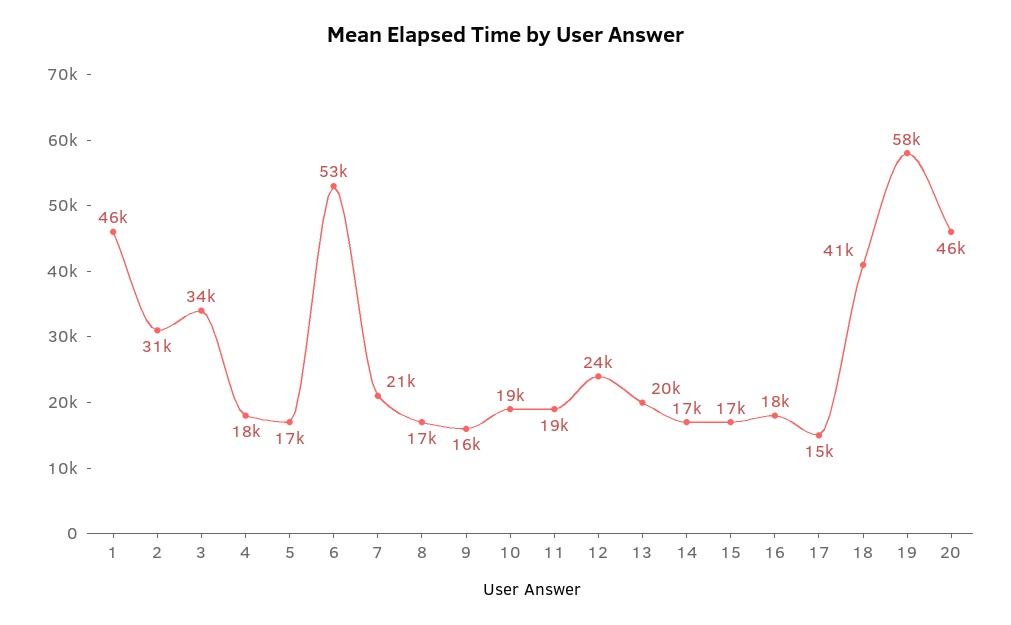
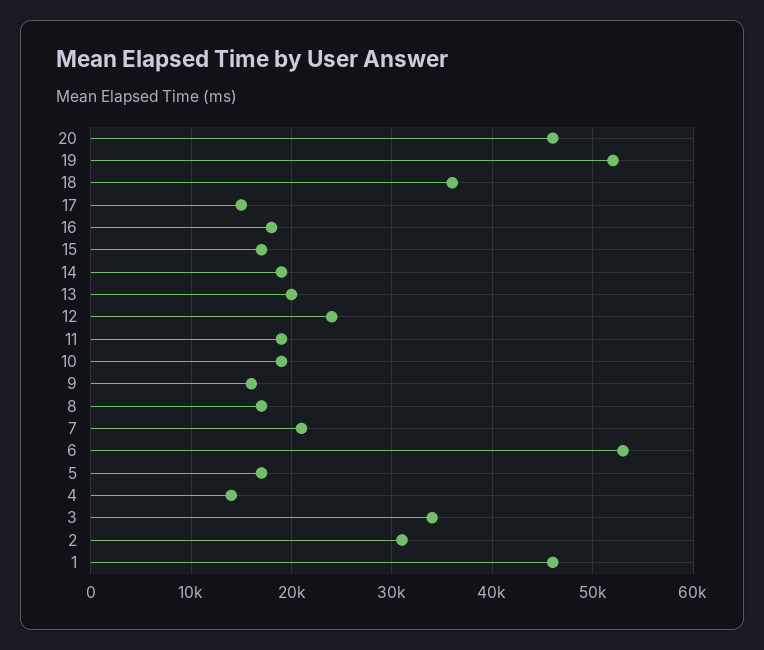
  {
    "1": 46000,
    "2": 31000,
    "3": 34000,
-   "4": 18000,
+   "4": 14000,
    "5": 17000,
    "6": 53000,
    "7": 21000,
    "8": 17000,
    "9": 16000,
    "10": 19000,
    "11": 19000,
    "12": 24000,
    "13": 20000,
-   "14": 17000,
+   "14": 19000,
    "15": 17000,
    "16": 18000,
    "17": 15000,
-   "18": 41000,
+   "18": 36000,
-   "19": 58000,
+   "19": 52000,
    "20": 46000
  }

